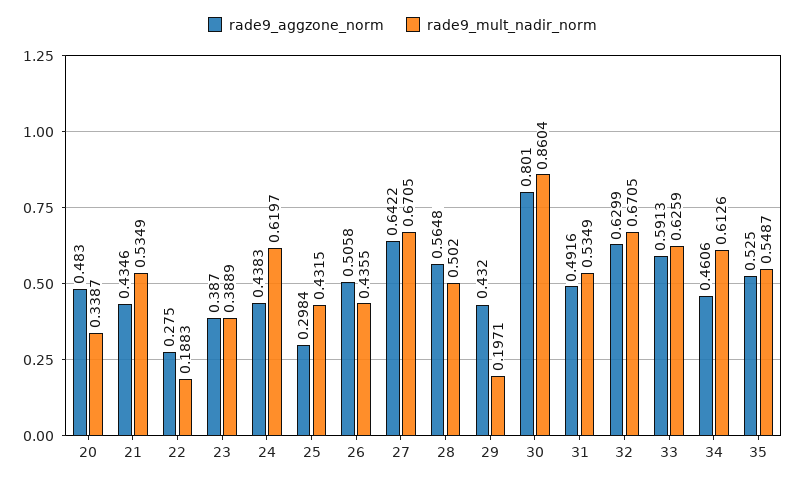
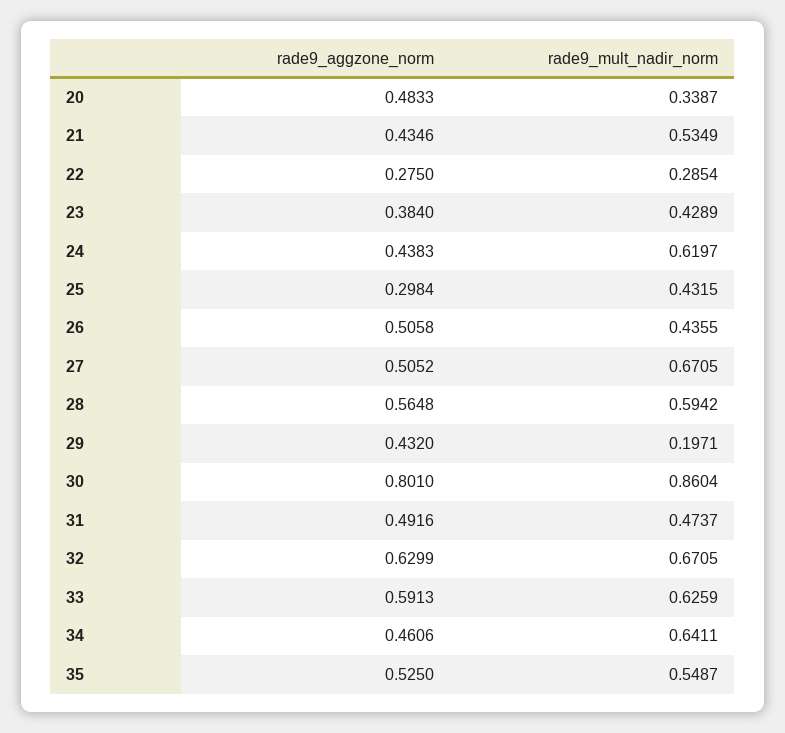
  {
    "rade9_aggzone_norm": {
-     "20": 0.483,
+     "20": 0.4833,
      "21": 0.4346,
      "22": 0.275,
-     "23": 0.387,
+     "23": 0.384,
      "24": 0.4383,
      "25": 0.2984,
      "26": 0.5058,
-     "27": 0.6422,
+     "27": 0.5052,
      "28": 0.5648,
      "29": 0.432,
      "30": 0.801,
      "31": 0.4916,
      "32": 0.6299,
      "33": 0.5913,
      "34": 0.4606,
      "35": 0.525
    },
    "rade9_mult_nadir_norm": {
      "20": 0.3387,
      "21": 0.5349,
-     "22": 0.1883,
+     "22": 0.2854,
-     "23": 0.3889,
+     "23": 0.4289,
      "24": 0.6197,
      "25": 0.4315,
      "26": 0.4355,
      "27": 0.6705,
-     "28": 0.502,
+     "28": 0.5942,
      "29": 0.1971,
      "30": 0.8604,
-     "31": 0.5349,
+     "31": 0.4737,
      "32": 0.6705,
      "33": 0.6259,
-     "34": 0.6126,
+     "34": 0.6411,
      "35": 0.5487
    }
  }

